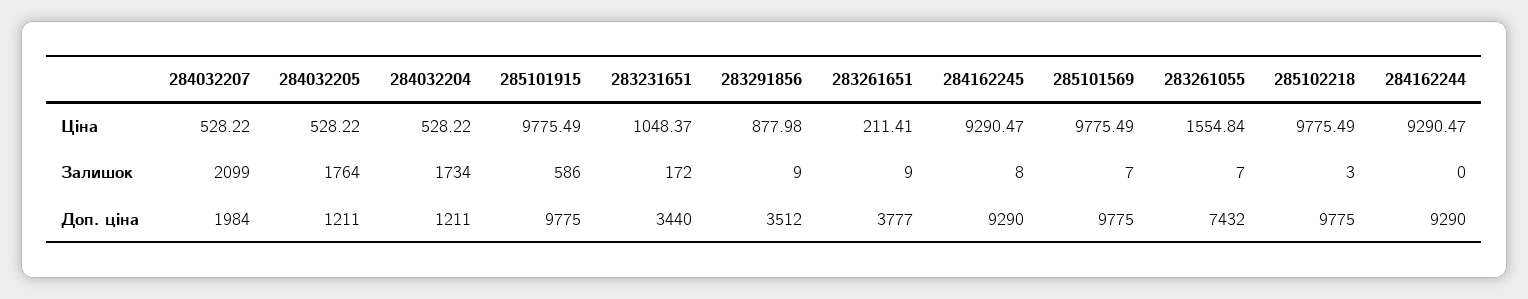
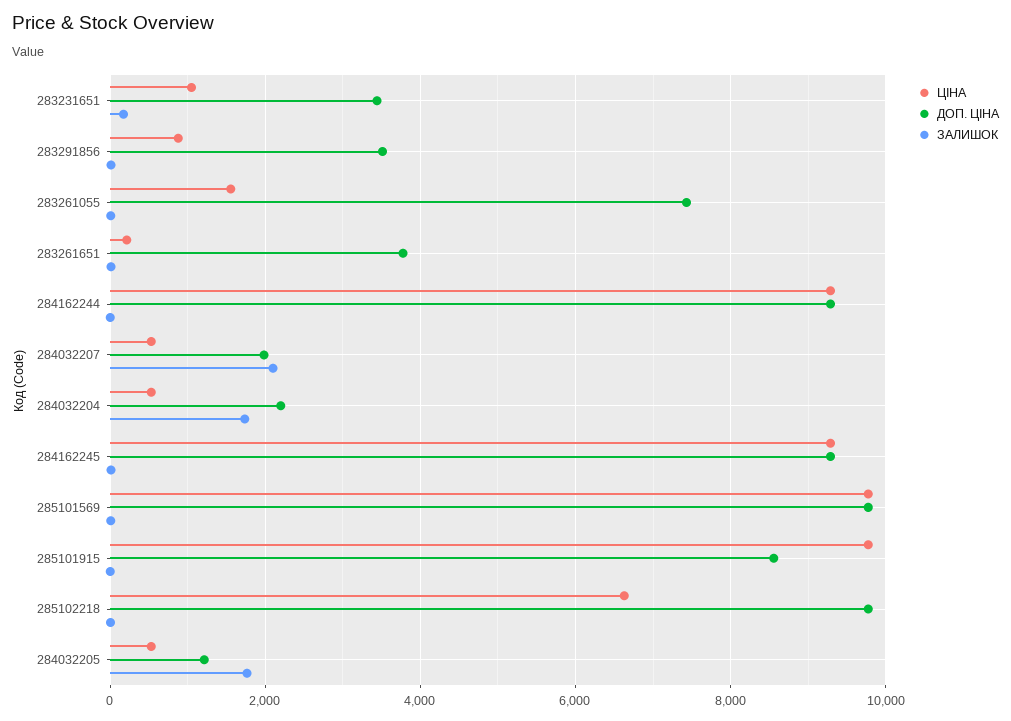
  {
    "Ціна": {
      "284032207": 528.22,
      "284032205": 528.22,
      "284032204": 528.22,
      "285101915": 9775.49,
      "283231651": 1048.37,
      "283291856": 877.98,
      "283261651": 211.41,
      "284162245": 9290.47,
      "285101569": 9775.49,
      "283261055": 1554.84,
-     "285102218": 9775.49,
+     "285102218": 6600,
      "284162244": 9290.47
    },
    "Залишок": {
      "284032207": 2099,
      "284032205": 1764,
      "284032204": 1734,
-     "285101915": 586,
+     "285101915": 0,
      "283231651": 172,
      "283291856": 9,
      "283261651": 9,
      "284162245": 8,
      "285101569": 7,
      "283261055": 7,
      "285102218": 3,
      "284162244": 0
    },
    "Доп. ціна": {
      "284032207": 1984,
      "284032205": 1211,
-     "284032204": 1211,
+     "284032204": 2200,
-     "285101915": 9775,
+     "285101915": 8600,
      "283231651": 3440,
      "283291856": 3512,
      "283261651": 3777,
      "284162245": 9290,
      "285101569": 9775,
      "283261055": 7432,
      "285102218": 9775,
      "284162244": 9290
    }
  }

